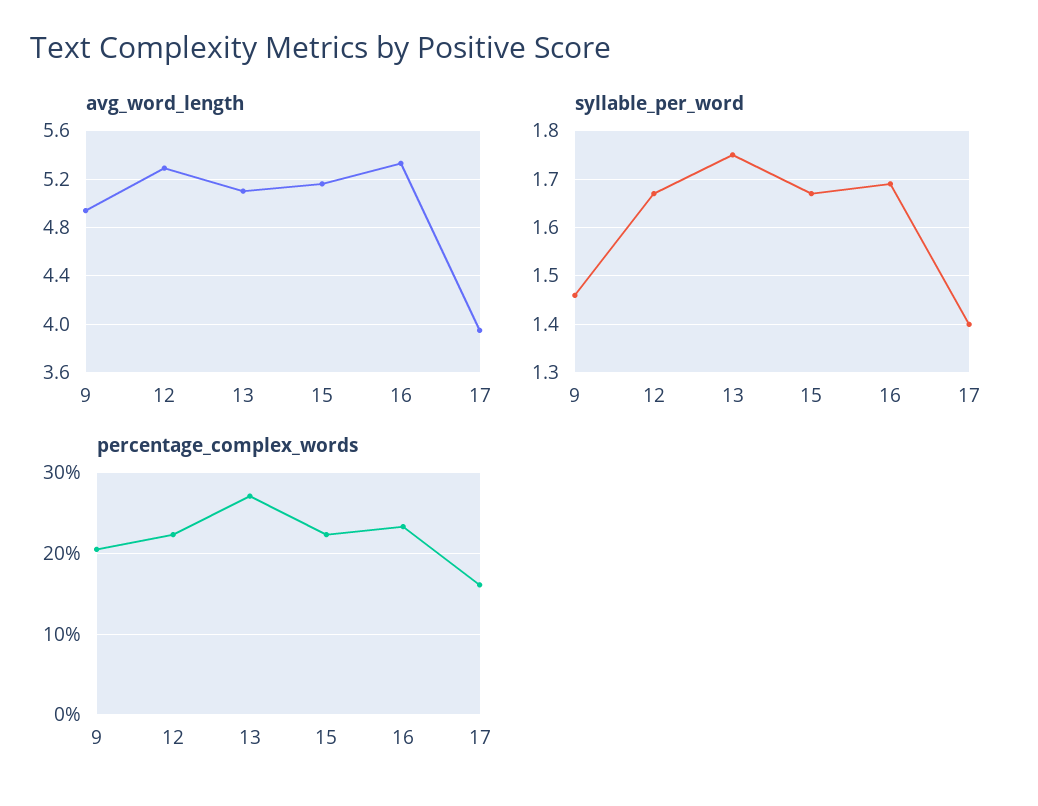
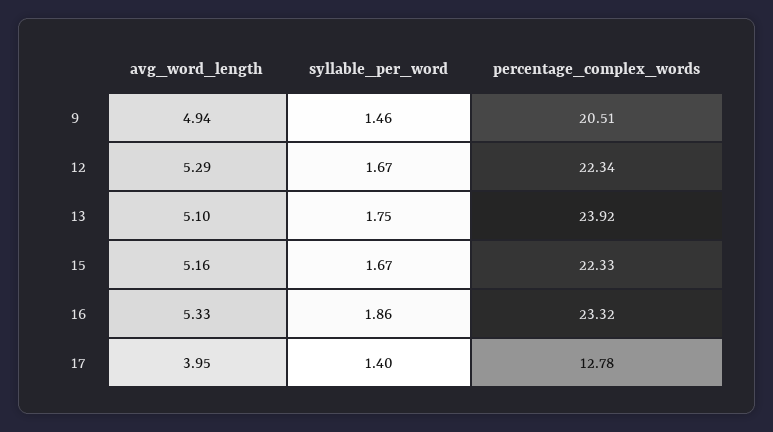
  {
    "avg_word_length": {
      "9": 4.94,
      "12": 5.29,
      "13": 5.1,
      "15": 5.16,
      "16": 5.33,
      "17": 3.95
    },
    "syllable_per_word": {
      "9": 1.46,
      "12": 1.67,
      "13": 1.75,
      "15": 1.67,
-     "16": 1.7,
+     "16": 1.86,
      "17": 1.4
    },
    "percentage_complex_words": {
      "9": 20.51,
      "12": 22.34,
-     "13": 27,
+     "13": 23.92,
      "15": 22.33,
      "16": 23.32,
-     "17": 16
+     "17": 12.78
    }
  }

